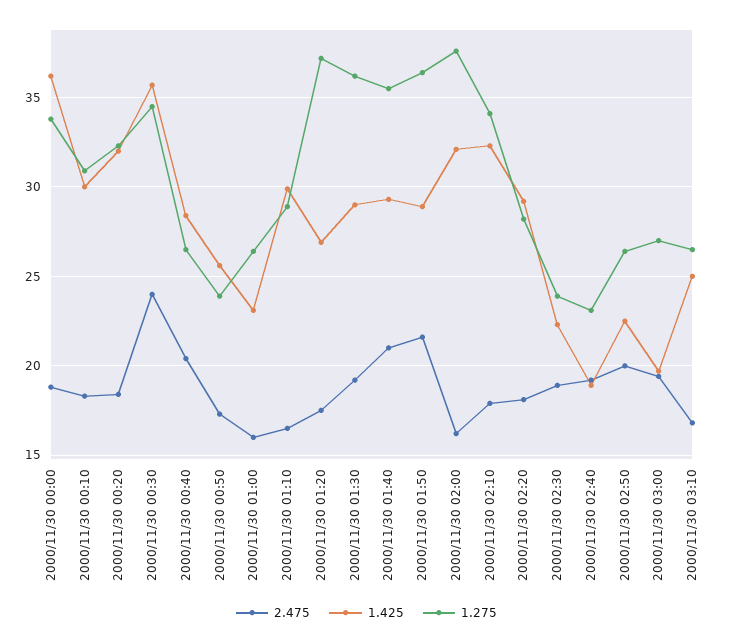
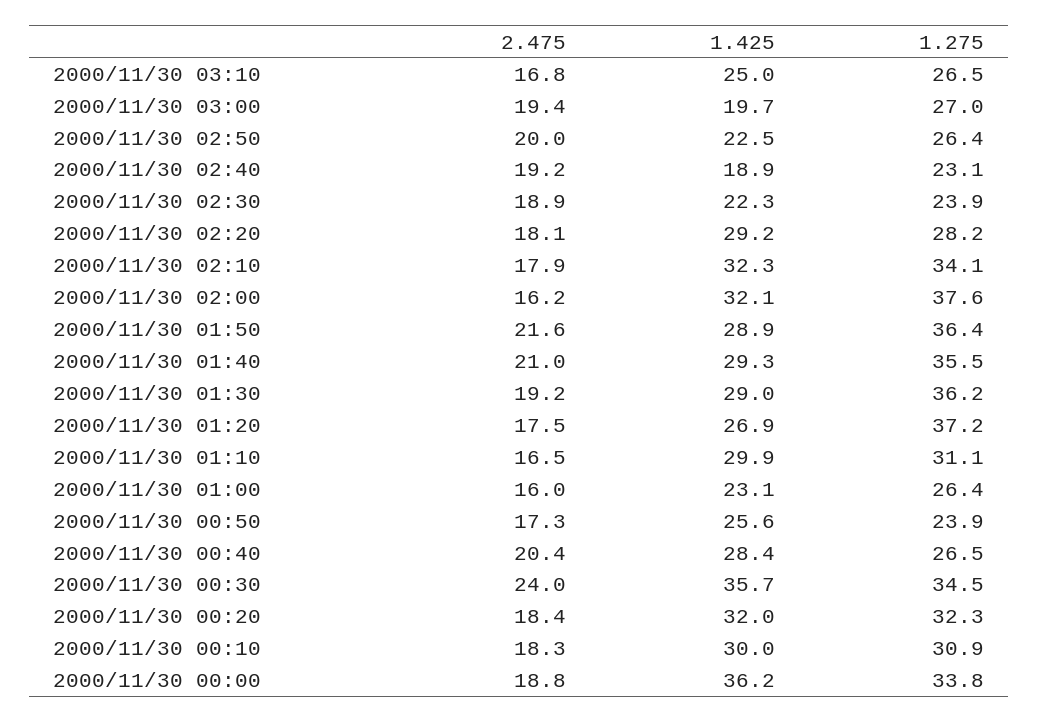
  {
    "2.475": {
      "2000/11/30 00:00": 18.8,
      "2000/11/30 00:10": 18.3,
      "2000/11/30 00:20": 18.4,
      "2000/11/30 00:30": 24,
      "2000/11/30 00:40": 20.4,
      "2000/11/30 00:50": 17.3,
      "2000/11/30 01:00": 16,
      "2000/11/30 01:10": 16.5,
      "2000/11/30 01:20": 17.5,
      "2000/11/30 01:30": 19.2,
      "2000/11/30 01:40": 21,
      "2000/11/30 01:50": 21.6,
      "2000/11/30 02:00": 16.2,
      "2000/11/30 02:10": 17.9,
      "2000/11/30 02:20": 18.1,
      "2000/11/30 02:30": 18.9,
      "2000/11/30 02:40": 19.2,
      "2000/11/30 02:50": 20,
      "2000/11/30 03:00": 19.4,
      "2000/11/30 03:10": 16.8
    },
    "1.425": {
      "2000/11/30 00:00": 36.2,
      "2000/11/30 00:10": 30,
      "2000/11/30 00:20": 32,
      "2000/11/30 00:30": 35.7,
      "2000/11/30 00:40": 28.4,
      "2000/11/30 00:50": 25.6,
      "2000/11/30 01:00": 23.1,
      "2000/11/30 01:10": 29.9,
      "2000/11/30 01:20": 26.9,
      "2000/11/30 01:30": 29,
      "2000/11/30 01:40": 29.3,
      "2000/11/30 01:50": 28.9,
      "2000/11/30 02:00": 32.1,
      "2000/11/30 02:10": 32.3,
      "2000/11/30 02:20": 29.2,
      "2000/11/30 02:30": 22.3,
      "2000/11/30 02:40": 18.9,
      "2000/11/30 02:50": 22.5,
      "2000/11/30 03:00": 19.7,
      "2000/11/30 03:10": 25
    },
    "1.275": {
      "2000/11/30 00:00": 33.8,
      "2000/11/30 00:10": 30.9,
      "2000/11/30 00:20": 32.3,
      "2000/11/30 00:30": 34.5,
      "2000/11/30 00:40": 26.5,
      "2000/11/30 00:50": 23.9,
      "2000/11/30 01:00": 26.4,
-     "2000/11/30 01:10": 29,
+     "2000/11/30 01:10": 31.1,
      "2000/11/30 01:20": 37.2,
      "2000/11/30 01:30": 36.2,
      "2000/11/30 01:40": 35.5,
      "2000/11/30 01:50": 36.4,
      "2000/11/30 02:00": 37.6,
      "2000/11/30 02:10": 34.1,
      "2000/11/30 02:20": 28.2,
      "2000/11/30 02:30": 23.9,
      "2000/11/30 02:40": 23.1,
      "2000/11/30 02:50": 26.4,
      "2000/11/30 03:00": 27,
      "2000/11/30 03:10": 26.5
    }
  }

